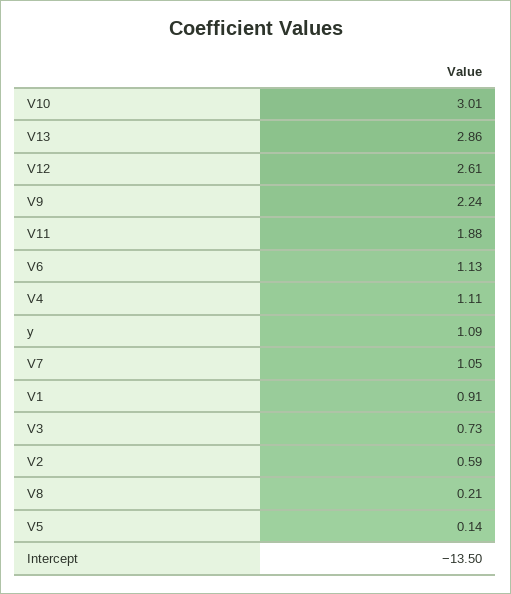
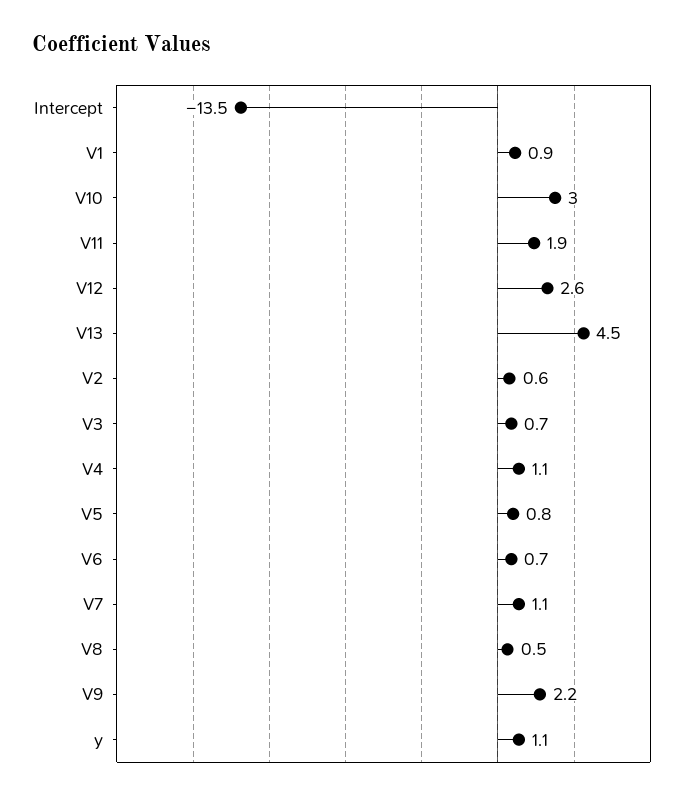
  {
    "V10": 3.01,
-   "V13": 2.86,
+   "V13": 4.5,
    "V12": 2.61,
    "V9": 2.24,
    "V11": 1.88,
-   "V6": 1.13,
+   "V6": 0.7,
    "V4": 1.11,
    "y": 1.09,
    "V7": 1.05,
    "V1": 0.91,
    "V3": 0.73,
    "V2": 0.59,
-   "V8": 0.21,
+   "V8": 0.5,
-   "V5": 0.14,
+   "V5": 0.8,
    "Intercept": -13.5
  }

